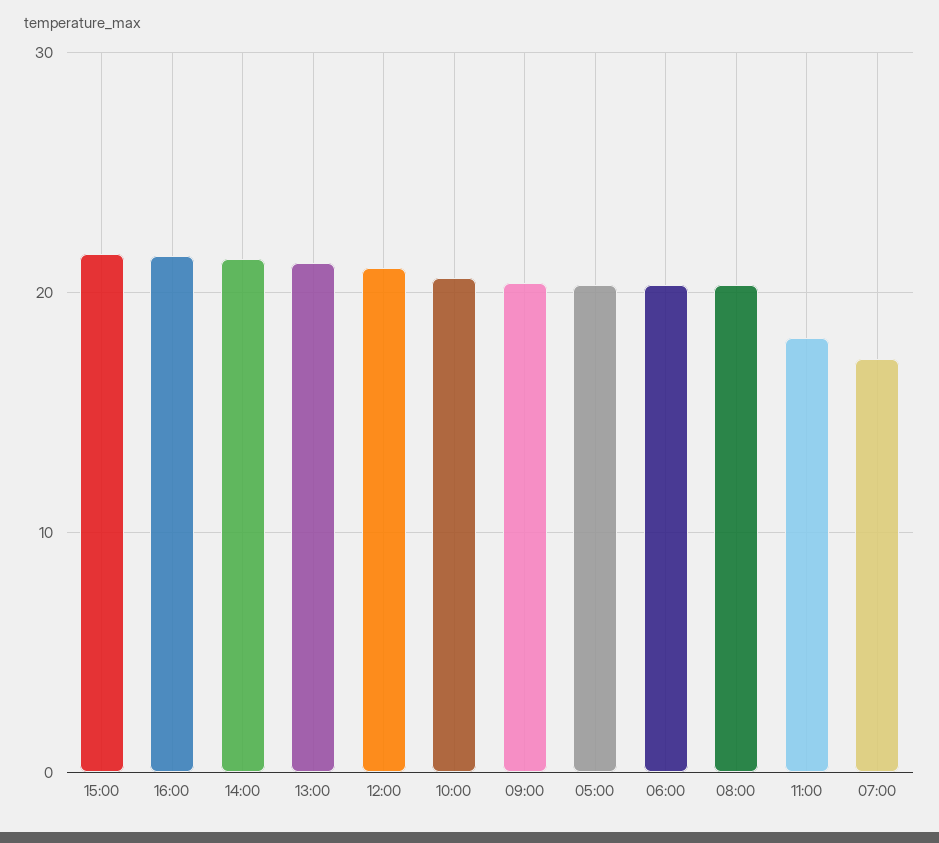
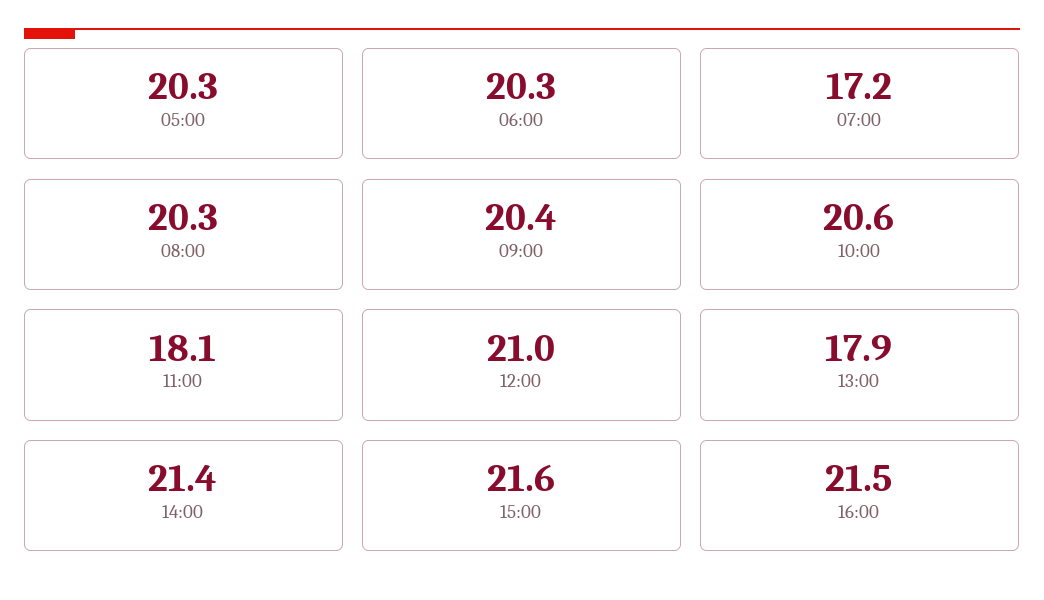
  {
    "15:00": 21.6,
    "16:00": 21.5,
    "14:00": 21.4,
-   "13:00": 21,
+   "13:00": 17.9,
    "12:00": 21,
    "10:00": 20.6,
    "09:00": 20.4,
    "05:00": 20.3,
    "06:00": 20.3,
    "08:00": 20.3,
    "11:00": 18.1,
    "07:00": 17.2
  }

